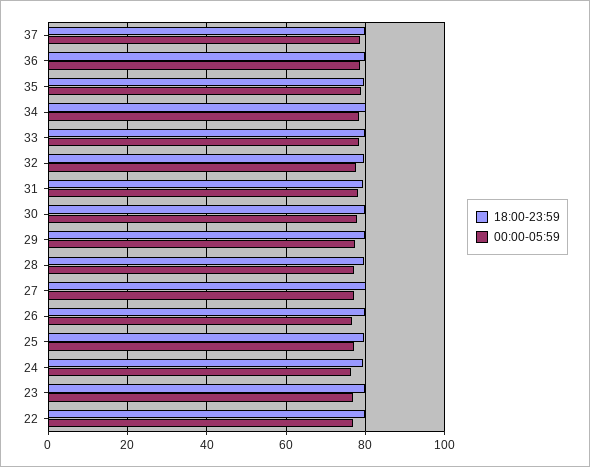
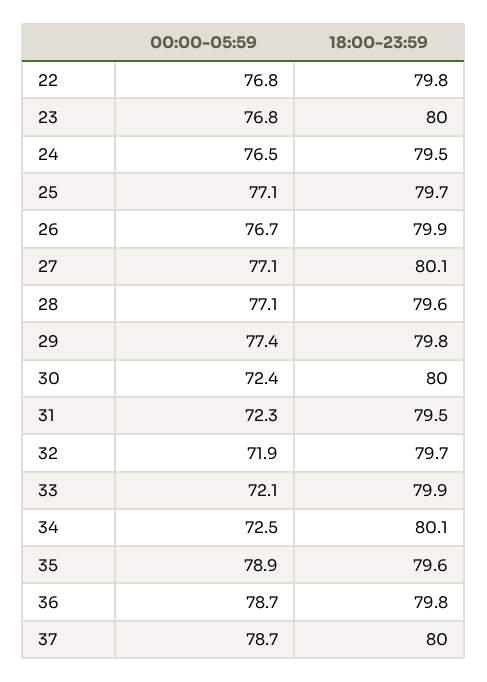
  {
    "18:00-23:59": {
      "37": 80,
      "36": 79.8,
      "35": 79.6,
      "34": 80.1,
      "33": 79.9,
      "32": 79.7,
      "31": 79.5,
      "30": 80,
      "29": 79.8,
      "28": 79.6,
      "27": 80.1,
      "26": 79.9,
      "25": 79.7,
      "24": 79.5,
      "23": 80,
      "22": 79.8
    },
    "00:00-05:59": {
      "37": 78.7,
      "36": 78.7,
      "35": 78.9,
-     "34": 78,
+     "34": 72.5,
-     "33": 78,
+     "33": 72.1,
-     "32": 78,
+     "32": 71.9,
-     "31": 78,
+     "31": 72.3,
-     "30": 78,
+     "30": 72.4,
      "29": 77.4,
      "28": 77.1,
      "27": 77.1,
      "26": 76.7,
      "25": 77.1,
      "24": 76.5,
      "23": 76.8,
      "22": 76.8
    }
  }

